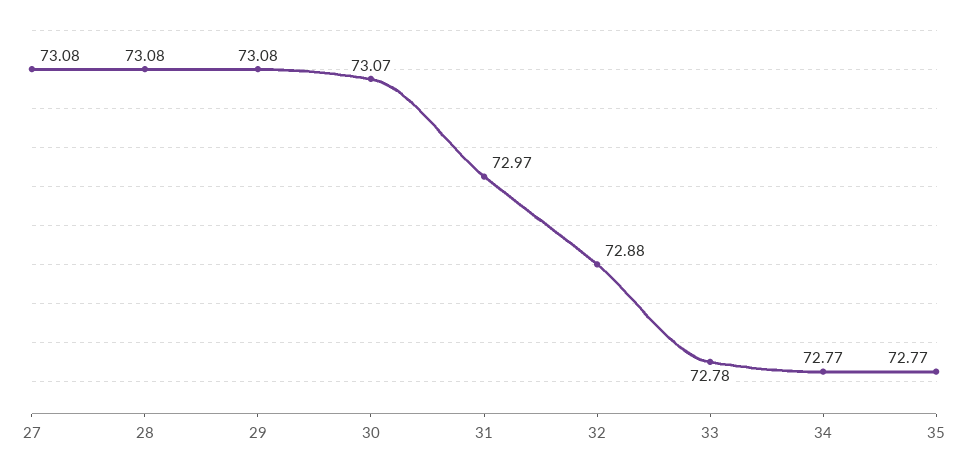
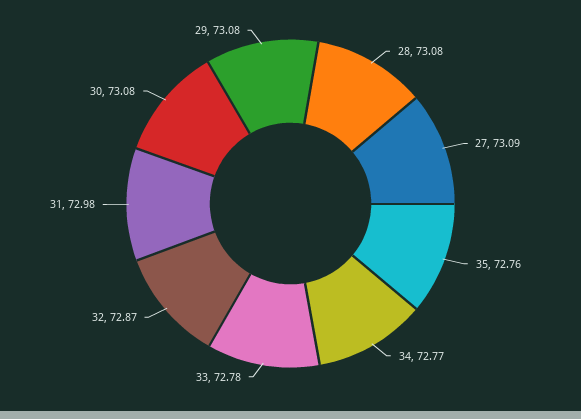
  {
-   "27": 73.08,
+   "27": 73.09,
    "28": 73.08,
    "29": 73.08,
-   "30": 73.07,
+   "30": 73.08,
-   "31": 72.97,
+   "31": 72.98,
-   "32": 72.88,
+   "32": 72.87,
    "33": 72.78,
    "34": 72.77,
-   "35": 72.77
+   "35": 72.76
  }

